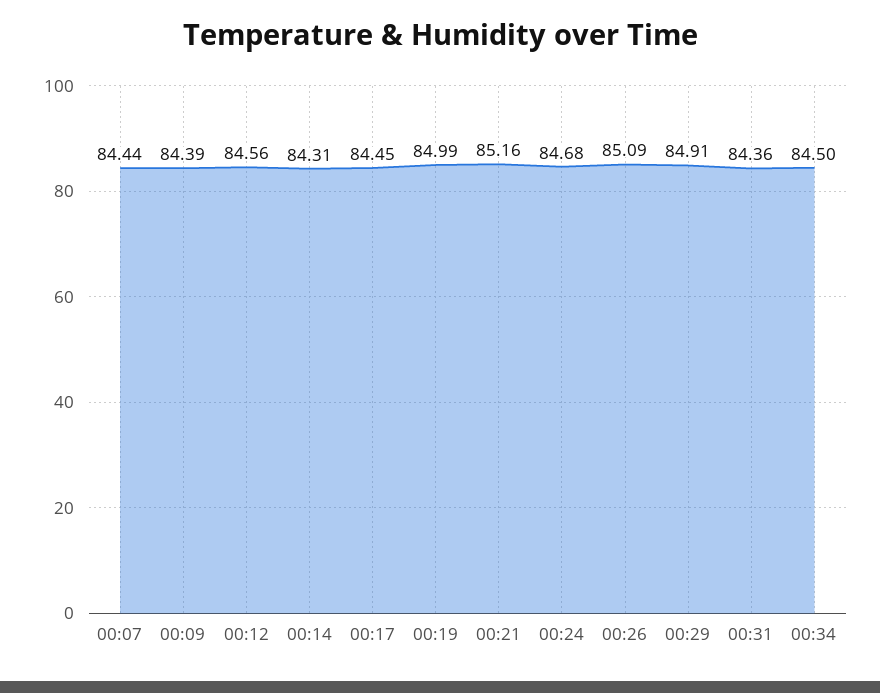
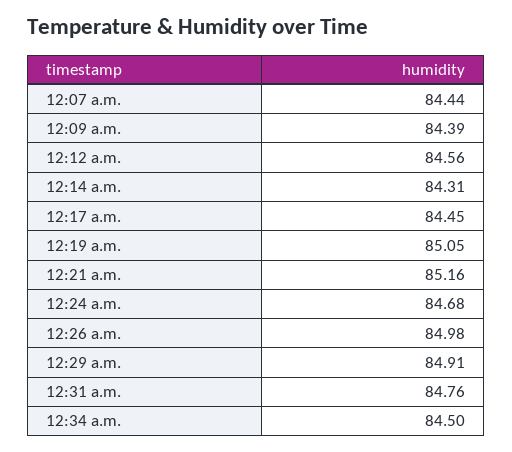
  {
    "00:07": 84.44,
    "00:09": 84.39,
    "00:12": 84.56,
    "00:14": 84.31,
    "00:17": 84.45,
-   "00:19": 84.99,
+   "00:19": 85.05,
    "00:21": 85.16,
    "00:24": 84.68,
-   "00:26": 85.09,
+   "00:26": 84.98,
    "00:29": 84.91,
-   "00:31": 84.36,
+   "00:31": 84.76,
    "00:34": 84.5
  }

